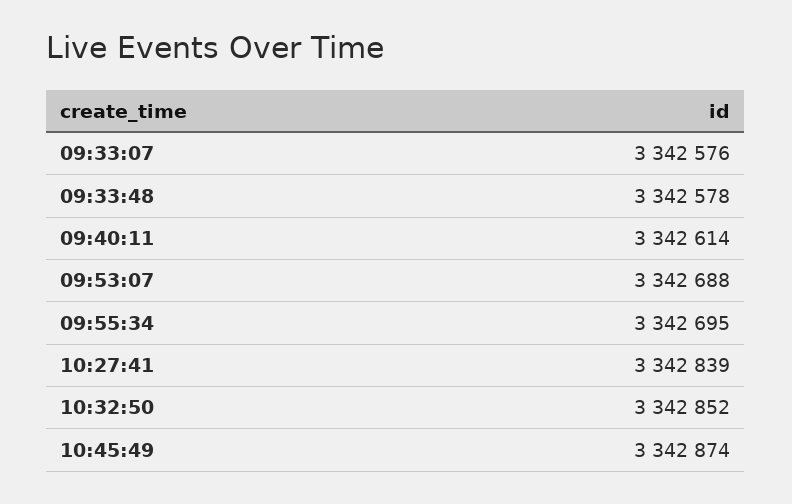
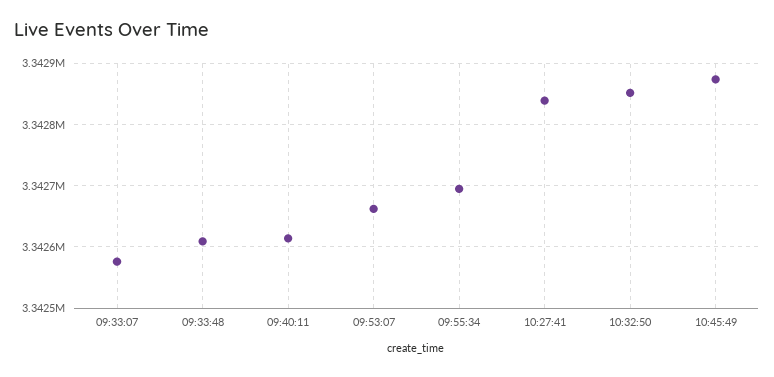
  {
    "09:33:07": 3342576,
-   "09:33:48": 3342578,
+   "09:33:48": 3342610,
    "09:40:11": 3342614,
-   "09:53:07": 3342688,
+   "09:53:07": 3342660,
    "09:55:34": 3342695,
    "10:27:41": 3342839,
    "10:32:50": 3342852,
    "10:45:49": 3342874
  }

